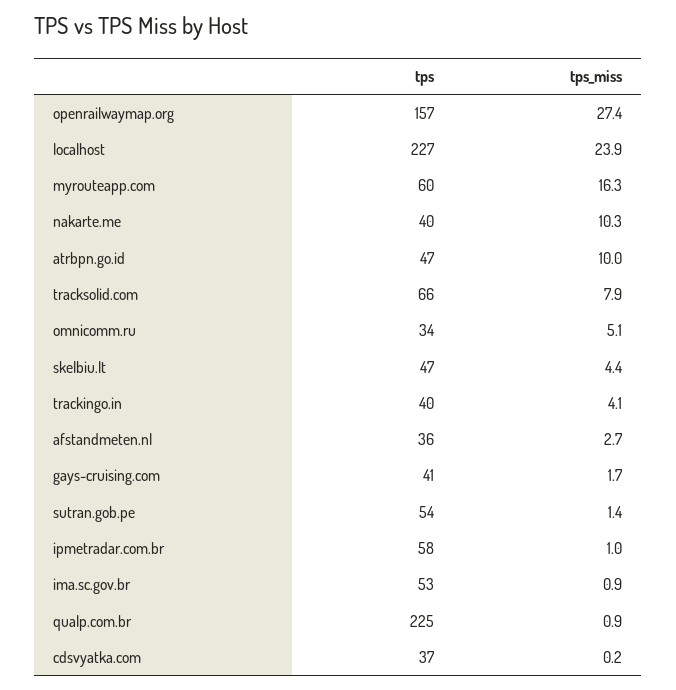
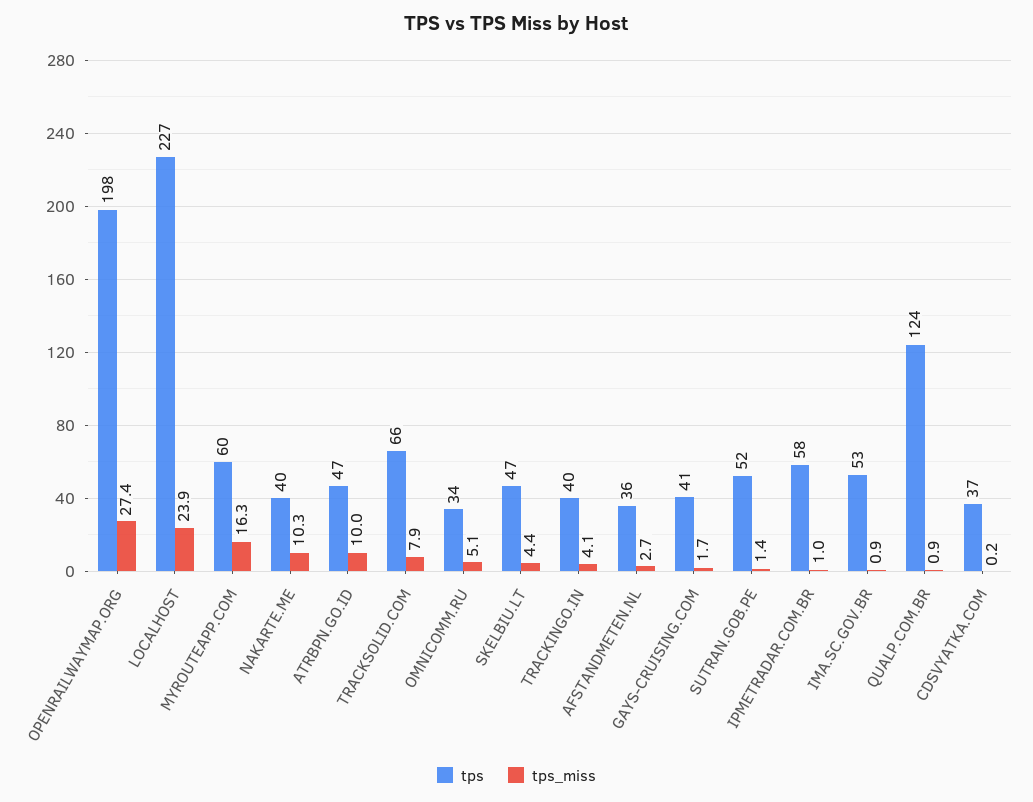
  {
    "tps": {
-     "openrailwaymap.org": 157,
+     "openrailwaymap.org": 198,
      "localhost": 227,
      "myrouteapp.com": 60,
      "nakarte.me": 40,
      "atrbpn.go.id": 47,
      "tracksolid.com": 66,
      "omnicomm.ru": 34,
      "skelbiu.lt": 47,
      "trackingo.in": 40,
      "afstandmeten.nl": 36,
      "gays-cruising.com": 41,
-     "sutran.gob.pe": 54,
+     "sutran.gob.pe": 52,
      "ipmetradar.com.br": 58,
      "ima.sc.gov.br": 53,
-     "qualp.com.br": 225,
+     "qualp.com.br": 124,
      "cdsvyatka.com": 37
    },
    "tps_miss": {
      "openrailwaymap.org": 27.4,
      "localhost": 23.9,
      "myrouteapp.com": 16.3,
      "nakarte.me": 10.3,
      "atrbpn.go.id": 10,
      "tracksolid.com": 7.9,
      "omnicomm.ru": 5.1,
      "skelbiu.lt": 4.4,
      "trackingo.in": 4.1,
      "afstandmeten.nl": 2.7,
      "gays-cruising.com": 1.7,
      "sutran.gob.pe": 1.4,
      "ipmetradar.com.br": 1,
      "ima.sc.gov.br": 0.9,
      "qualp.com.br": 0.9,
      "cdsvyatka.com": 0.2
    }
  }

